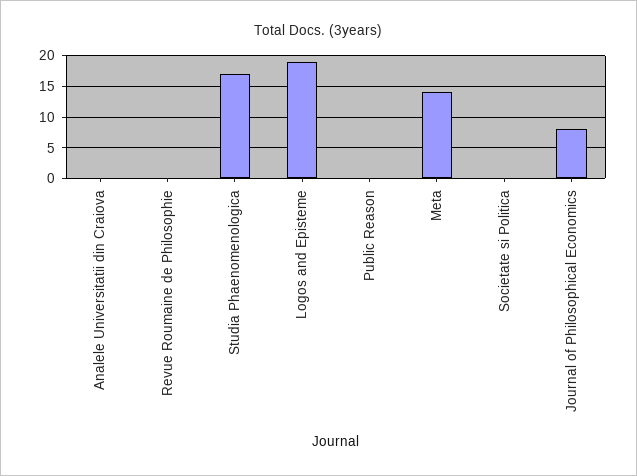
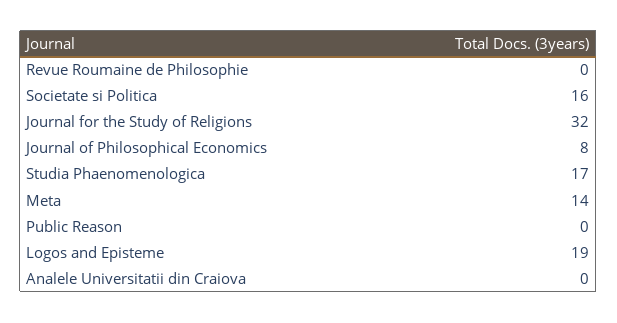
  {
    "Analele Universitatii din Craiova": 0,
    "Revue Roumaine de Philosophie": 0,
    "Studia Phaenomenologica": 17,
    "Logos and Episteme": 19,
    "Public Reason": 0,
    "Meta": 14,
-   "Societate si Politica": 0,
+   "Societate si Politica": 16,
-   "Journal of Philosophical Economics": 8
+   "Journal of Philosophical Economics": 8,
+   "Journal for the Study of Religions": 32
  }

